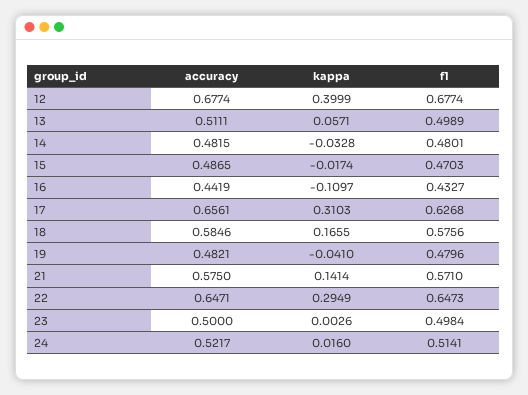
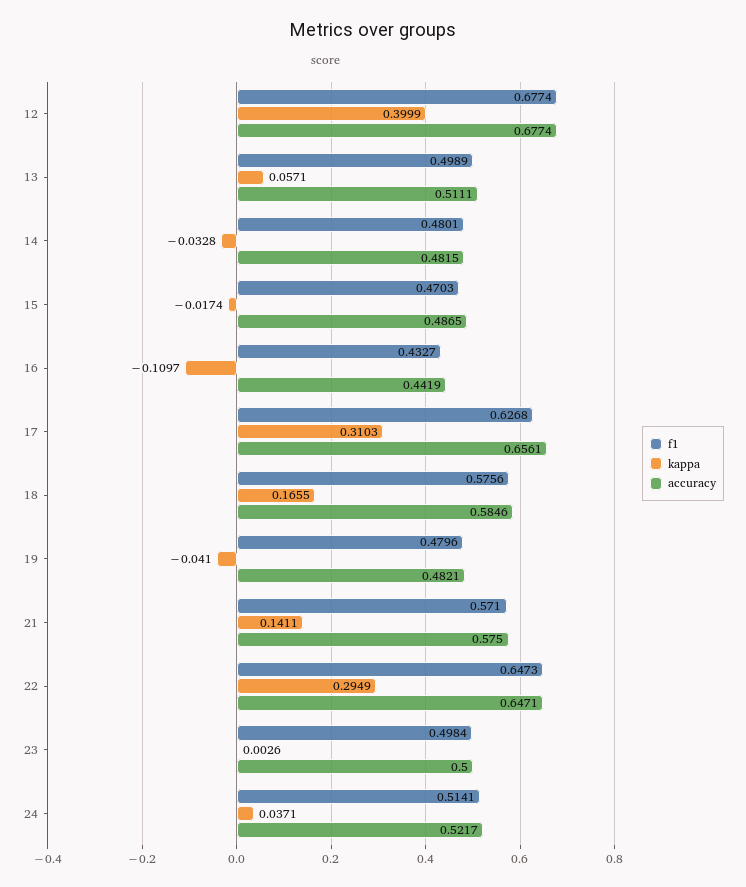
  {
    "accuracy": {
      "12": 0.6774,
      "13": 0.5111,
      "14": 0.4815,
      "15": 0.4865,
      "16": 0.4419,
      "17": 0.6561,
      "18": 0.5846,
      "19": 0.4821,
      "21": 0.575,
      "22": 0.6471,
      "23": 0.5,
      "24": 0.5217
    },
    "kappa": {
      "12": 0.3999,
      "13": 0.0571,
      "14": -0.0328,
      "15": -0.0174,
      "16": -0.1097,
      "17": 0.3103,
      "18": 0.1655,
      "19": -0.041,
-     "21": 0.1414,
+     "21": 0.1411,
      "22": 0.2949,
      "23": 0.0026,
-     "24": 0.016
+     "24": 0.0371
    },
    "f1": {
      "12": 0.6774,
      "13": 0.4989,
      "14": 0.4801,
      "15": 0.4703,
      "16": 0.4327,
      "17": 0.6268,
      "18": 0.5756,
      "19": 0.4796,
      "21": 0.571,
      "22": 0.6473,
      "23": 0.4984,
      "24": 0.5141
    }
  }

